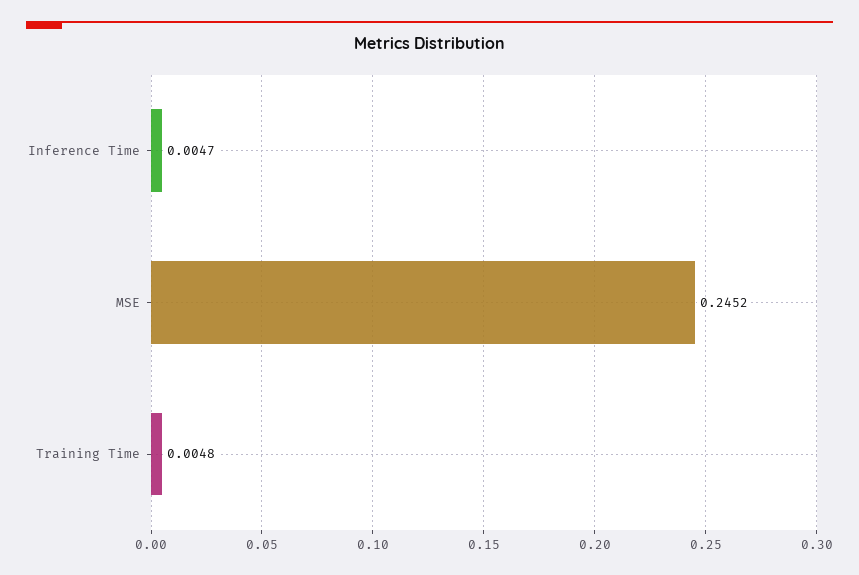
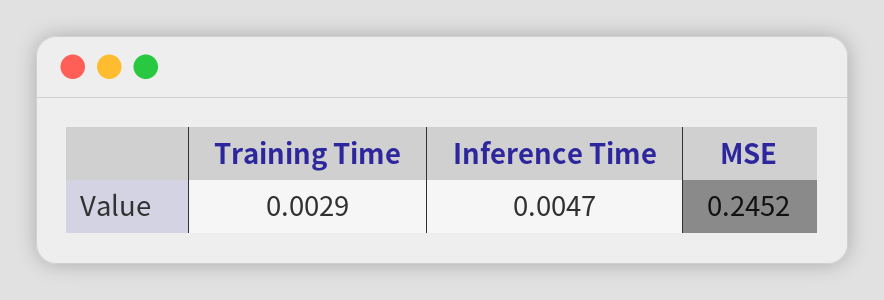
  {
    "Inference Time": 0.0047,
    "MSE": 0.2452,
-   "Training Time": 0.0048
+   "Training Time": 0.0029
  }

